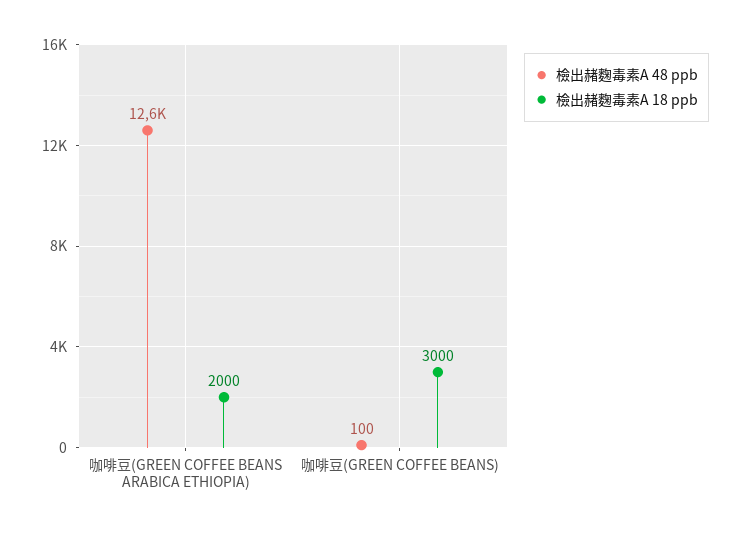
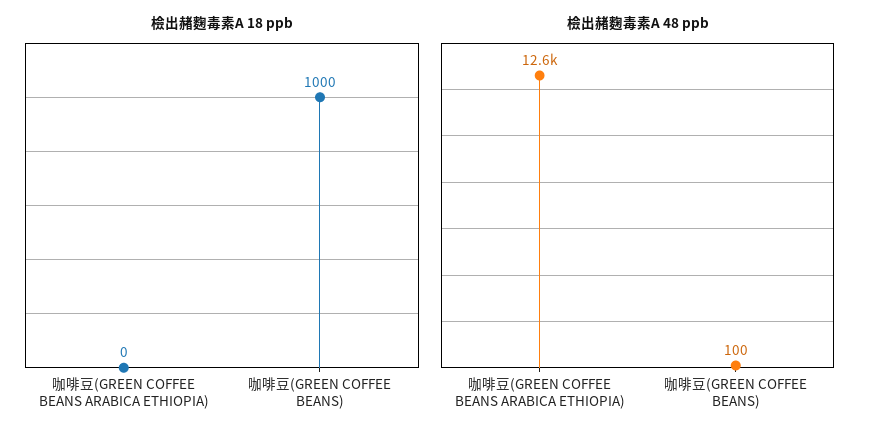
  {
    "檢出赭麴毒素A 48 ppb": {
      "咖啡豆(GREEN COFFEE BEANS ARABICA ETHIOPIA)": 12600,
      "咖啡豆(GREEN COFFEE BEANS)": 100
    },
    "檢出赭麴毒素A 18 ppb": {
-     "咖啡豆(GREEN COFFEE BEANS ARABICA ETHIOPIA)": 2000,
+     "咖啡豆(GREEN COFFEE BEANS ARABICA ETHIOPIA)": 0,
-     "咖啡豆(GREEN COFFEE BEANS)": 3000
+     "咖啡豆(GREEN COFFEE BEANS)": 1000
    }
  }

